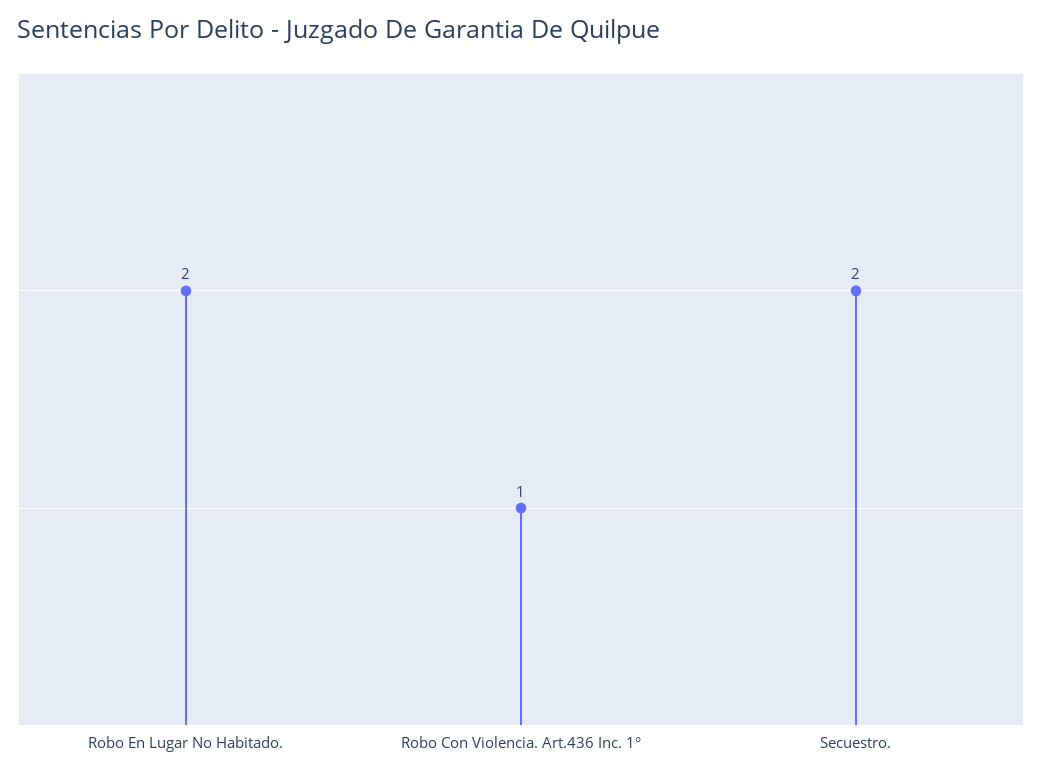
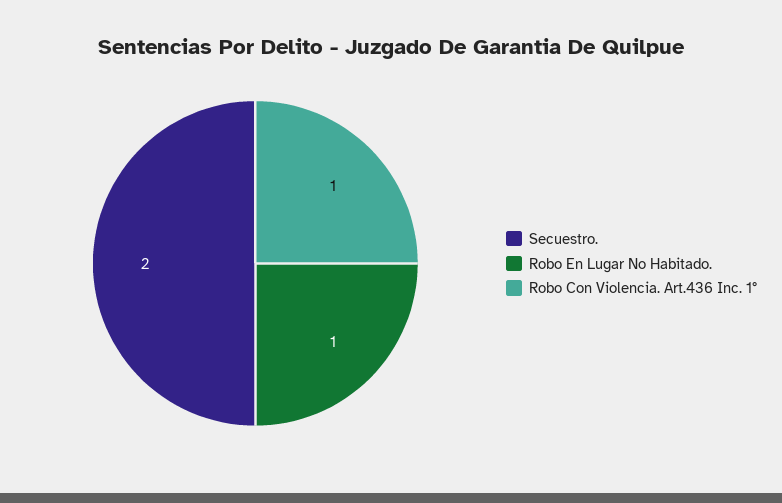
  {
-   "Robo En Lugar No Habitado.": 2,
+   "Robo En Lugar No Habitado.": 1,
    "Robo Con Violencia. Art.436 Inc. 1°": 1,
    "Secuestro.": 2
  }

